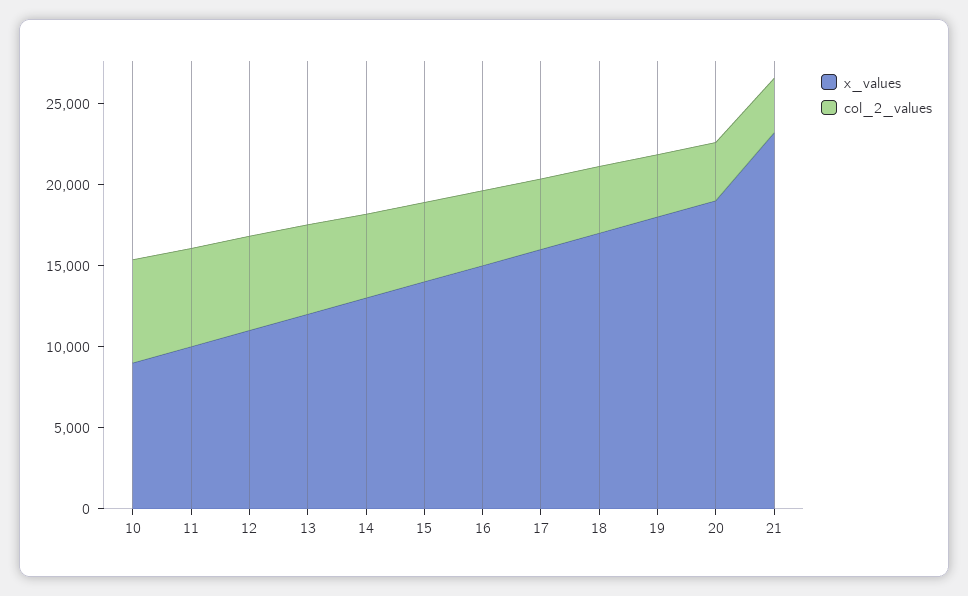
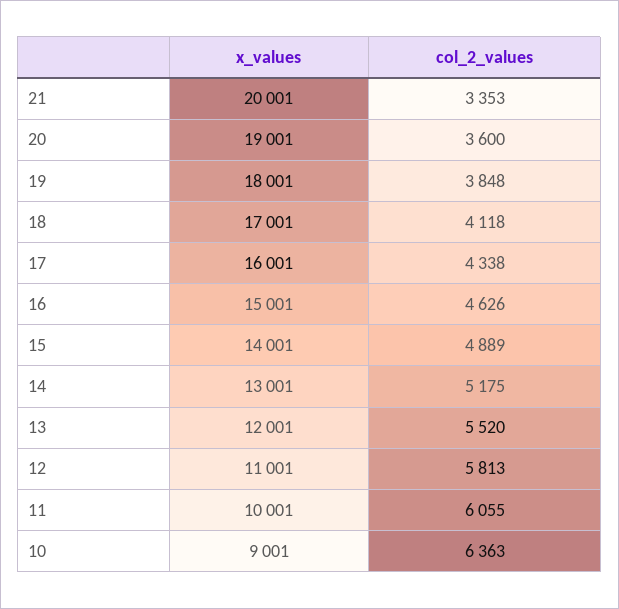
  {
    "x_values": {
      "10": 9001,
      "11": 10001,
      "12": 11001,
      "13": 12001,
      "14": 13001,
      "15": 14001,
      "16": 15001,
      "17": 16001,
      "18": 17001,
      "19": 18001,
      "20": 19001,
-     "21": 23000
+     "21": 20001
    },
    "col_2_values": {
      "10": 6363,
      "11": 6055,
      "12": 5813,
      "13": 5520,
      "14": 5175,
      "15": 4889,
      "16": 4626,
      "17": 4338,
      "18": 4118,
      "19": 3848,
      "20": 3600,
      "21": 3353
    }
  }

